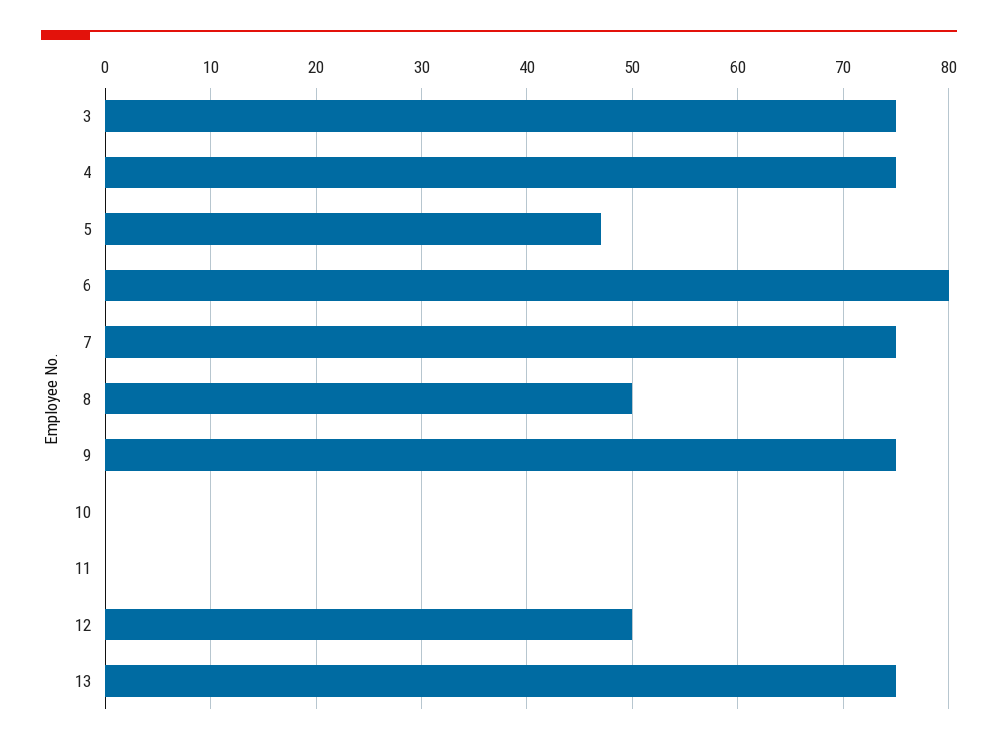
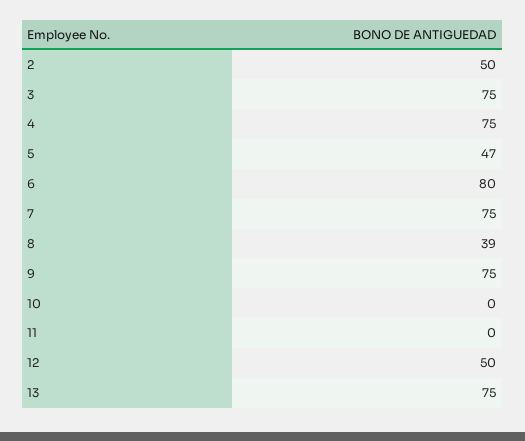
  {
    "3": 75,
    "4": 75,
    "5": 47,
    "6": 80,
    "7": 75,
-   "8": 50,
+   "8": 39,
    "9": 75,
    "10": 0,
    "11": 0,
    "12": 50,
-   "13": 75
+   "13": 75,
+   "2": 50
  }

